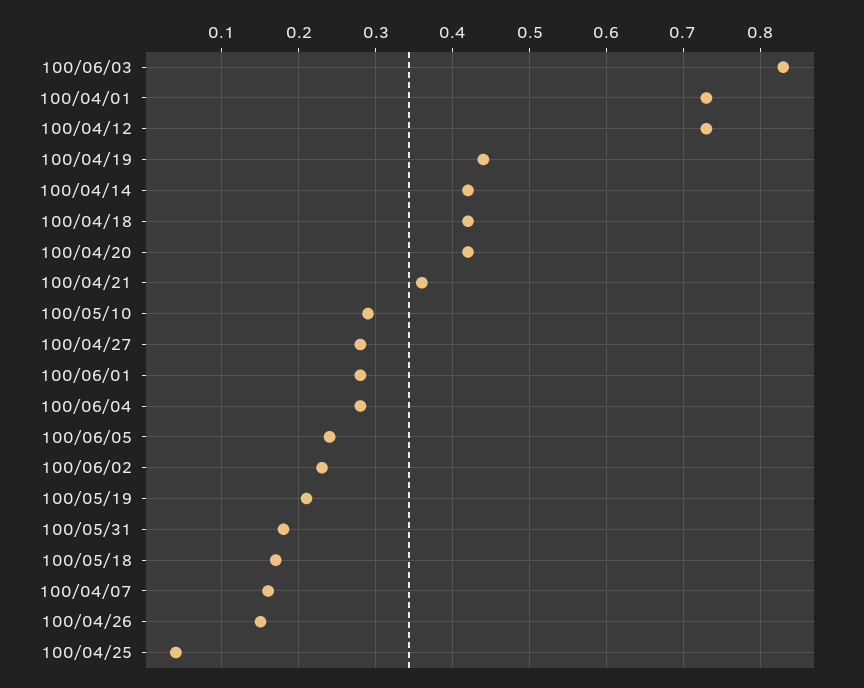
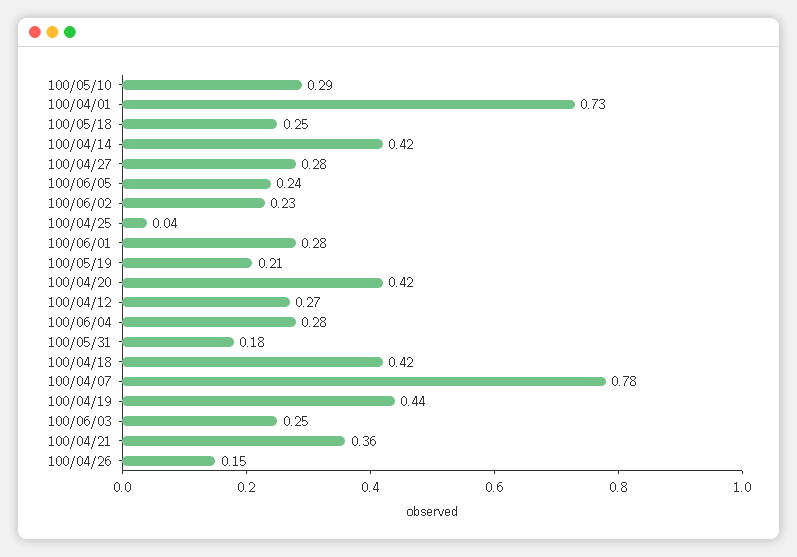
  {
-   "100/06/03": 0.83,
+   "100/06/03": 0.25,
    "100/04/01": 0.73,
-   "100/04/12": 0.73,
+   "100/04/12": 0.27,
    "100/04/19": 0.44,
    "100/04/14": 0.42,
    "100/04/18": 0.42,
    "100/04/20": 0.42,
    "100/04/21": 0.36,
    "100/05/10": 0.29,
    "100/04/27": 0.28,
    "100/06/01": 0.28,
    "100/06/04": 0.28,
    "100/06/05": 0.24,
    "100/06/02": 0.23,
    "100/05/19": 0.21,
    "100/05/31": 0.18,
-   "100/05/18": 0.17,
+   "100/05/18": 0.25,
-   "100/04/07": 0.16,
+   "100/04/07": 0.78,
    "100/04/26": 0.15,
    "100/04/25": 0.04
  }

